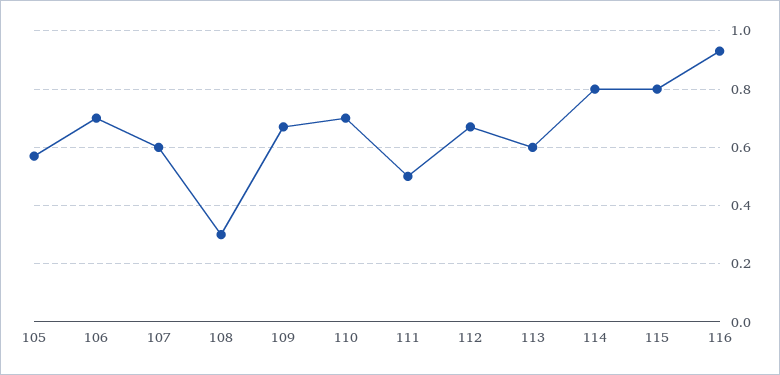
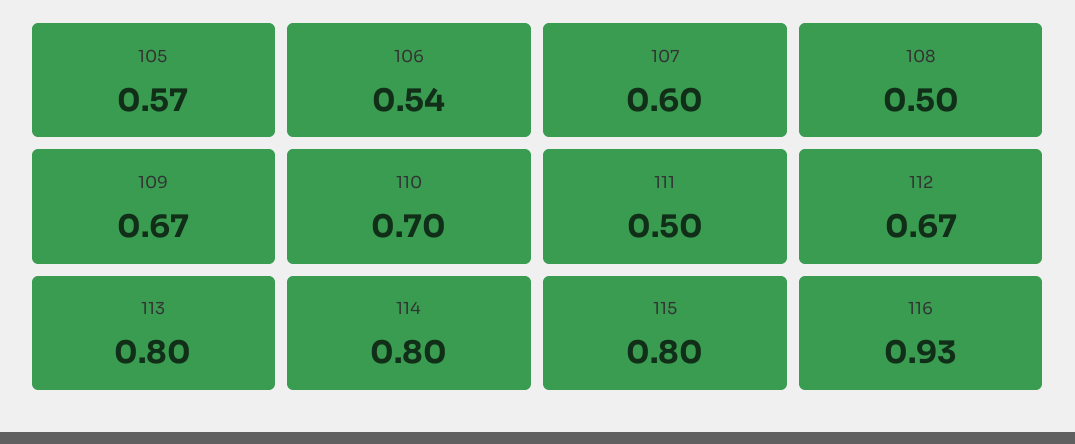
  {
    "105": 0.57,
-   "106": 0.7,
+   "106": 0.54,
    "107": 0.6,
-   "108": 0.3,
+   "108": 0.5,
    "109": 0.67,
    "110": 0.7,
    "111": 0.5,
    "112": 0.67,
-   "113": 0.6,
+   "113": 0.8,
    "114": 0.8,
    "115": 0.8,
    "116": 0.93
  }

